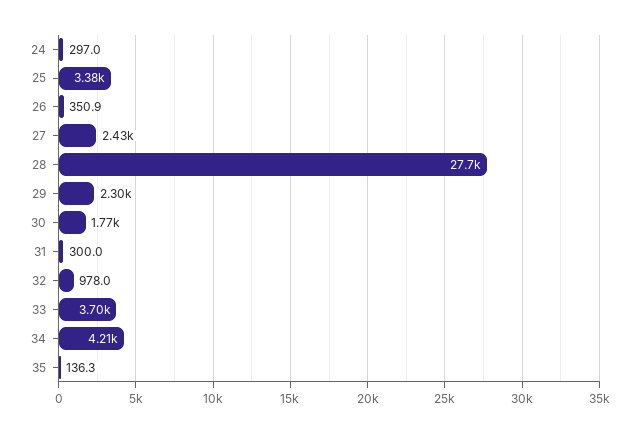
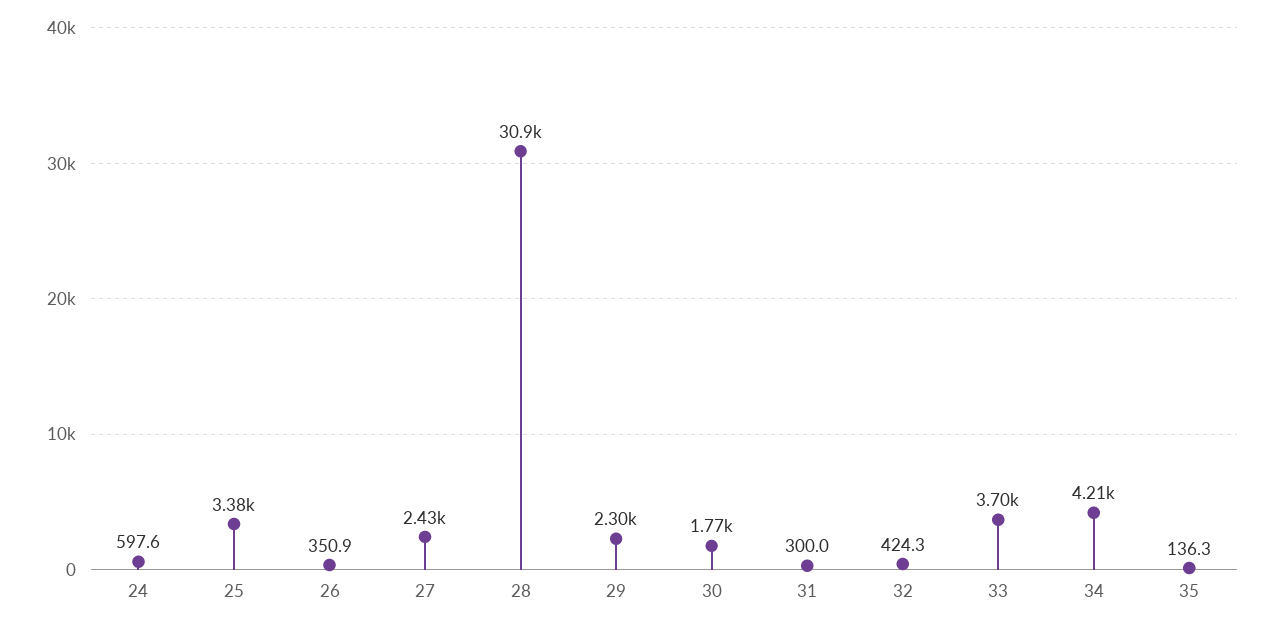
  {
-   "24": 297,
+   "24": 597.6,
    "25": 3380,
    "26": 350.9,
    "27": 2430,
-   "28": 27700,
+   "28": 30900,
    "29": 2300,
    "30": 1770,
    "31": 300,
-   "32": 978,
+   "32": 424.3,
    "33": 3700,
    "34": 4210,
    "35": 136.3
  }

